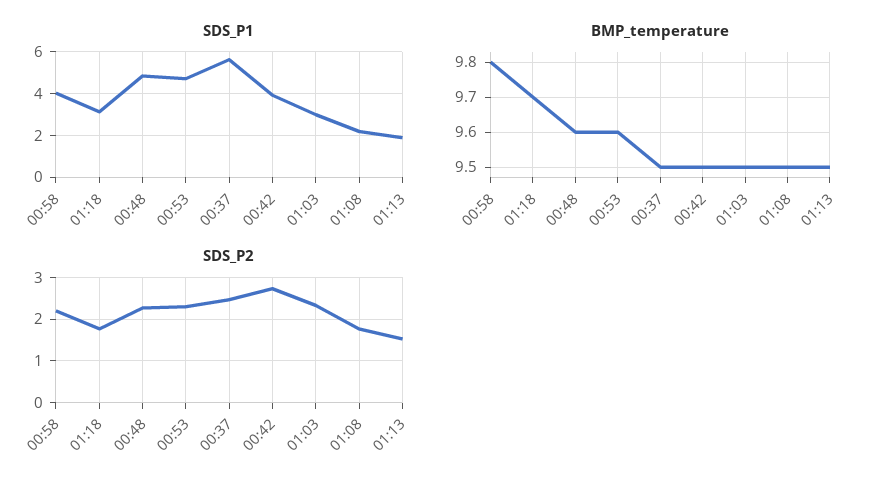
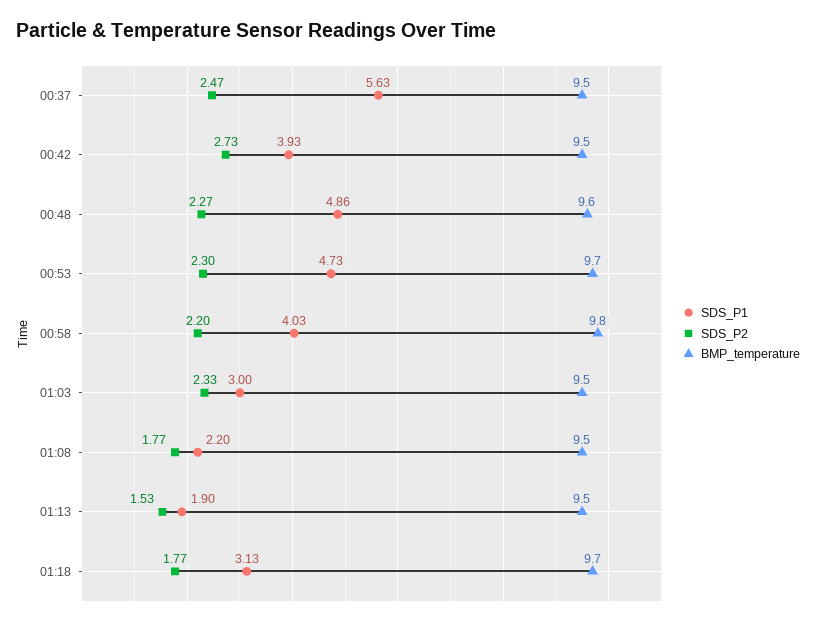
  {
    "SDS_P1": {
      "00:58": 4.03,
      "01:18": 3.13,
      "00:48": 4.86,
      "00:53": 4.73,
      "00:37": 5.63,
      "00:42": 3.93,
      "01:03": 3,
      "01:08": 2.2,
      "01:13": 1.9
    },
    "BMP_temperature": {
      "00:58": 9.8,
      "01:18": 9.7,
      "00:48": 9.6,
-     "00:53": 9.6,
+     "00:53": 9.7,
      "00:37": 9.5,
      "00:42": 9.5,
      "01:03": 9.5,
      "01:08": 9.5,
      "01:13": 9.5
    },
    "SDS_P2": {
      "00:58": 2.2,
      "01:18": 1.77,
      "00:48": 2.27,
      "00:53": 2.3,
      "00:37": 2.47,
      "00:42": 2.73,
      "01:03": 2.33,
      "01:08": 1.77,
      "01:13": 1.53
    }
  }

